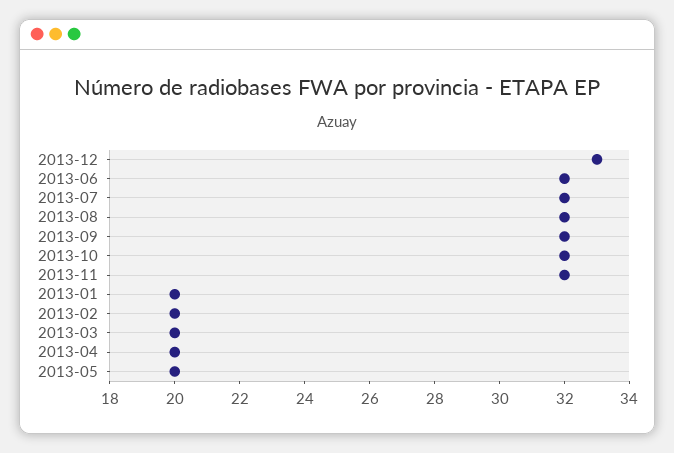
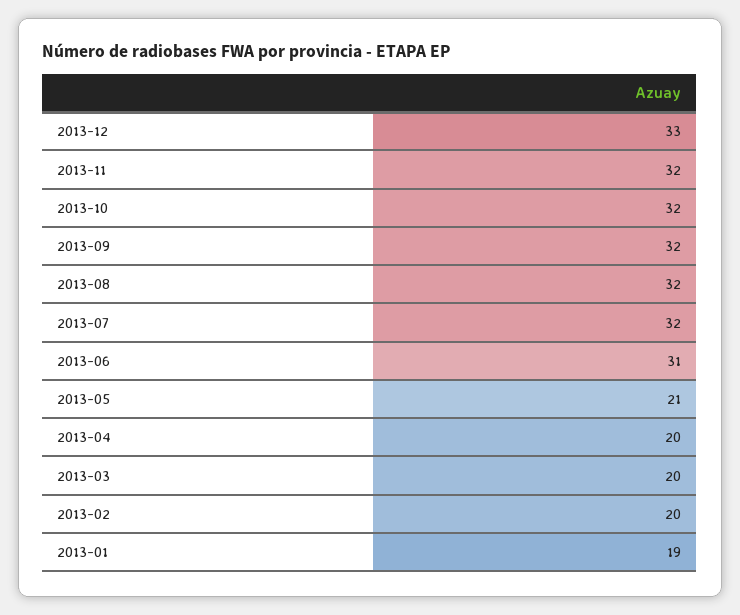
  {
    "2013-12": 33,
-   "2013-06": 32,
+   "2013-06": 31,
    "2013-07": 32,
    "2013-08": 32,
    "2013-09": 32,
    "2013-10": 32,
    "2013-11": 32,
-   "2013-01": 20,
+   "2013-01": 19,
    "2013-02": 20,
    "2013-03": 20,
    "2013-04": 20,
-   "2013-05": 20
+   "2013-05": 21
  }

